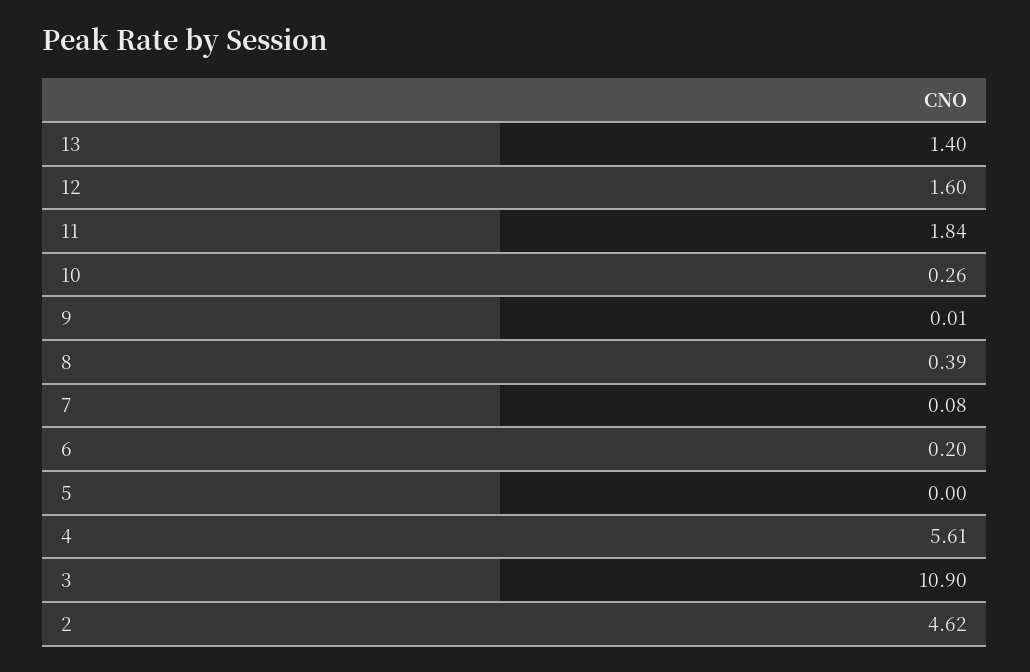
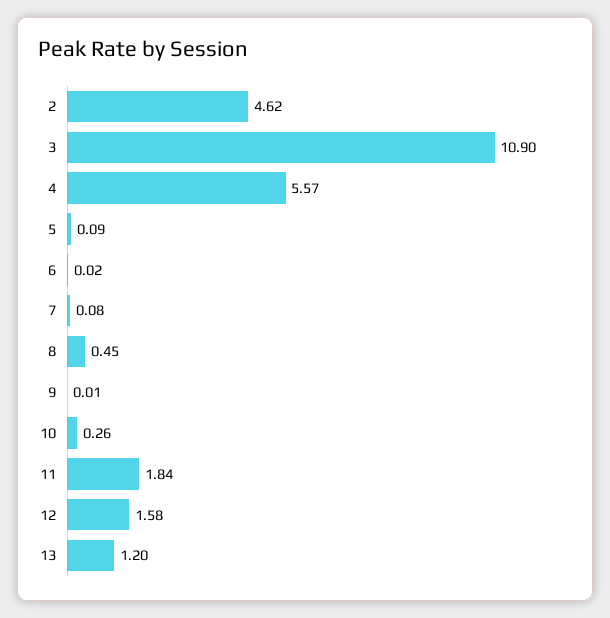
  {
-   "13": 1.4,
+   "13": 1.2,
-   "12": 1.6,
+   "12": 1.58,
    "11": 1.84,
    "10": 0.26,
    "9": 0.01,
-   "8": 0.39,
+   "8": 0.45,
    "7": 0.08,
-   "6": 0.2,
+   "6": 0.02,
-   "5": 0,
+   "5": 0.09,
-   "4": 5.61,
+   "4": 5.57,
    "3": 10.9,
    "2": 4.62
  }

